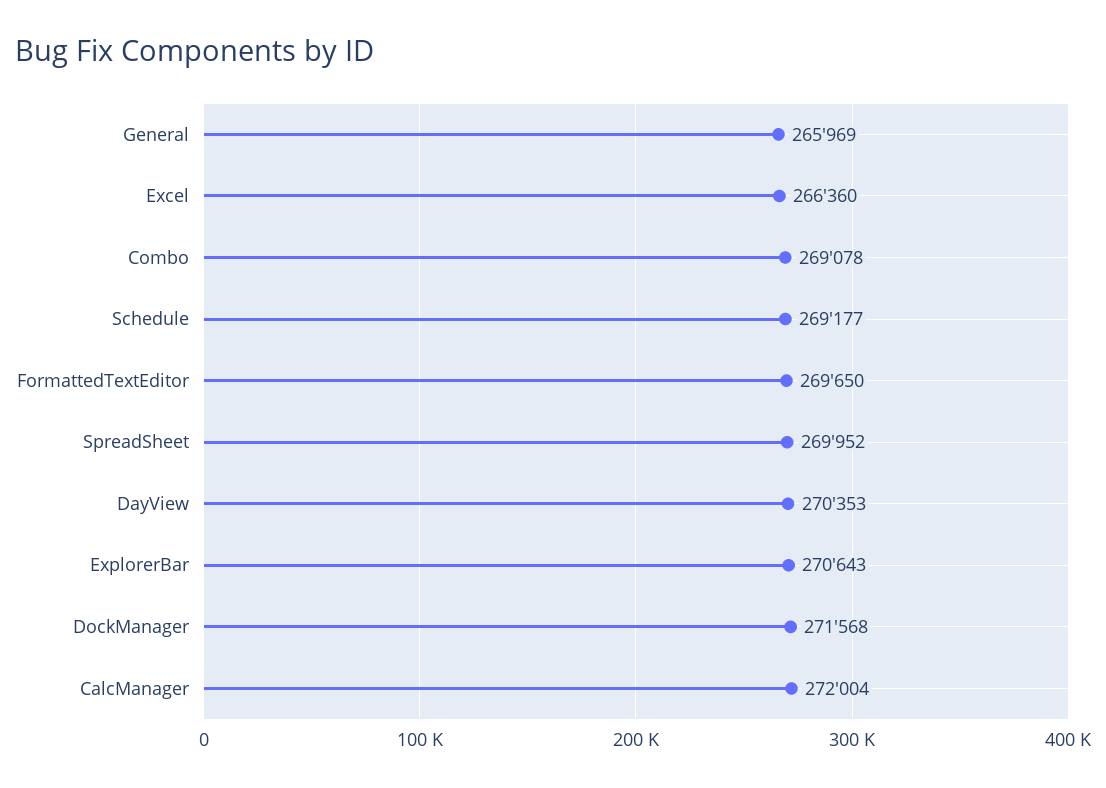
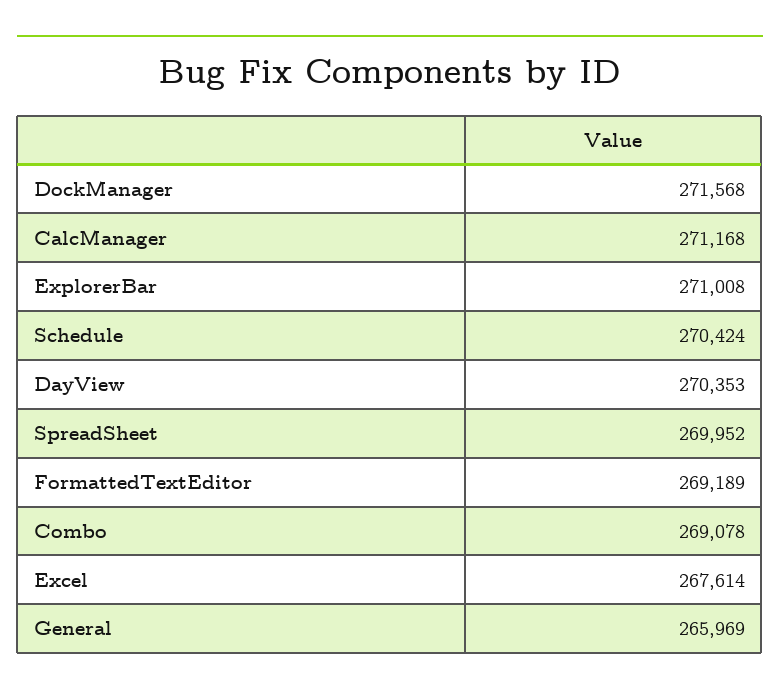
  {
    "General": 265969,
-   "Excel": 266360,
+   "Excel": 267614,
    "Combo": 269078,
-   "Schedule": 269177,
+   "Schedule": 270424,
-   "FormattedTextEditor": 269650,
+   "FormattedTextEditor": 269189,
    "SpreadSheet": 269952,
    "DayView": 270353,
-   "ExplorerBar": 270643,
+   "ExplorerBar": 271008,
    "DockManager": 271568,
-   "CalcManager": 272004
+   "CalcManager": 271168
  }

